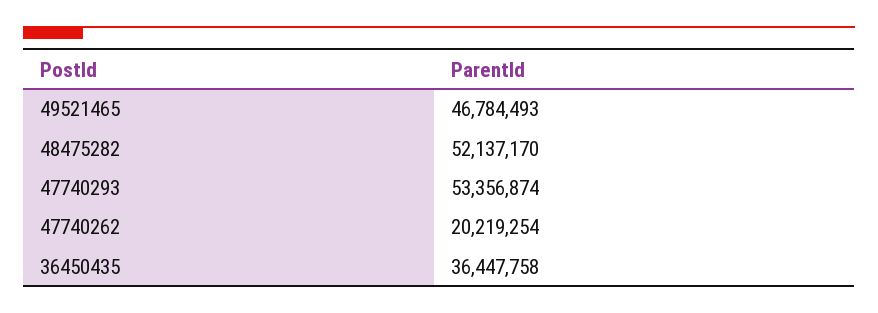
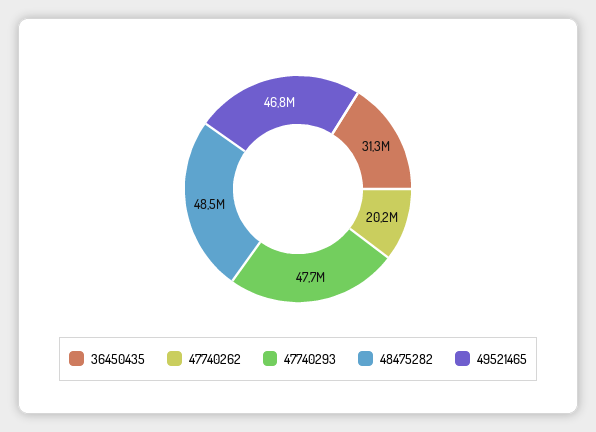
  {
    "49521465": 46784493,
-   "48475282": 52137170,
+   "48475282": 48500000,
-   "47740293": 53356874,
+   "47740293": 47700000,
    "47740262": 20219254,
-   "36450435": 36447758
+   "36450435": 31300000
  }

